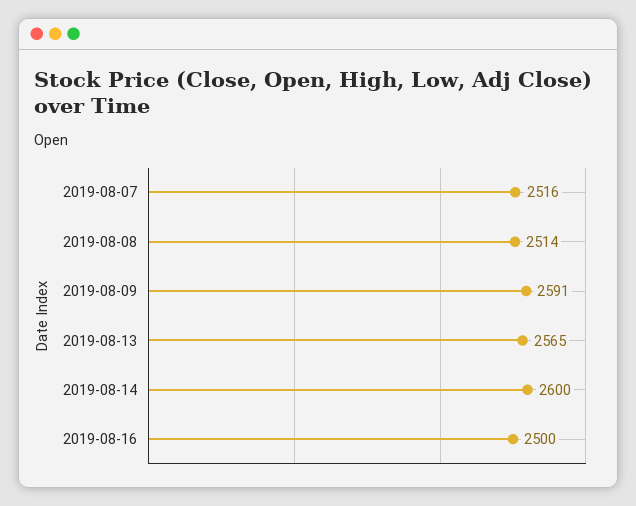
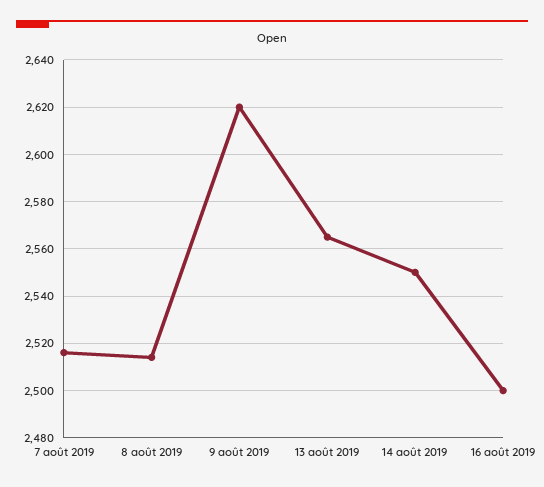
  {
    "2019-08-07": 2516,
    "2019-08-08": 2514,
-   "2019-08-09": 2591,
+   "2019-08-09": 2620,
    "2019-08-13": 2565,
-   "2019-08-14": 2600,
+   "2019-08-14": 2550,
    "2019-08-16": 2500
  }

